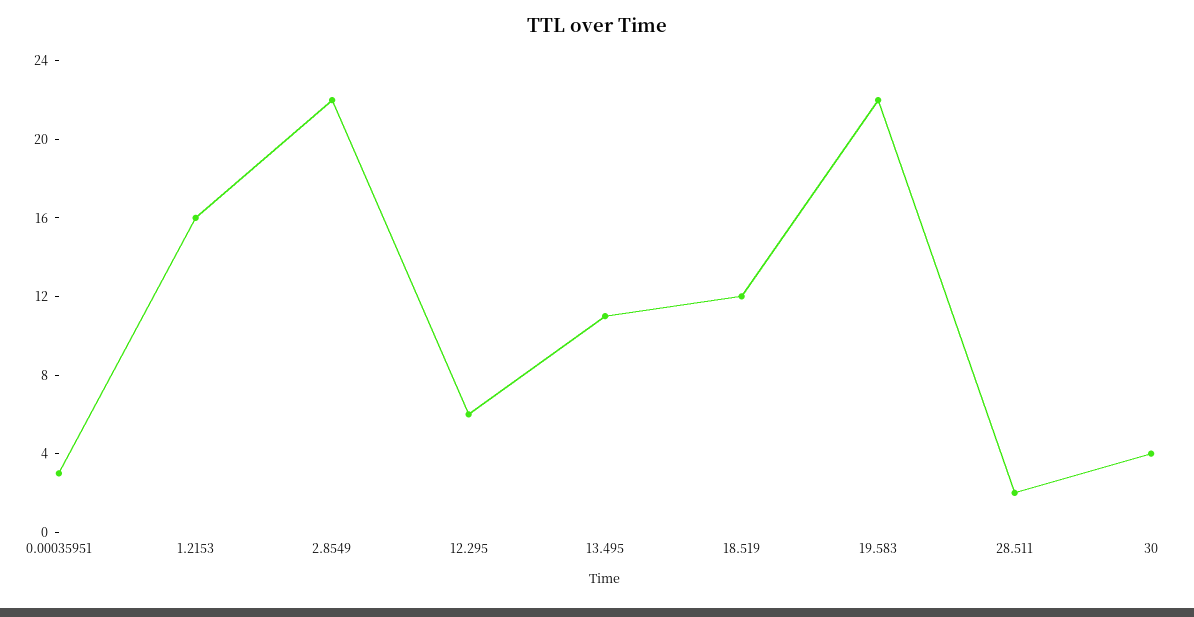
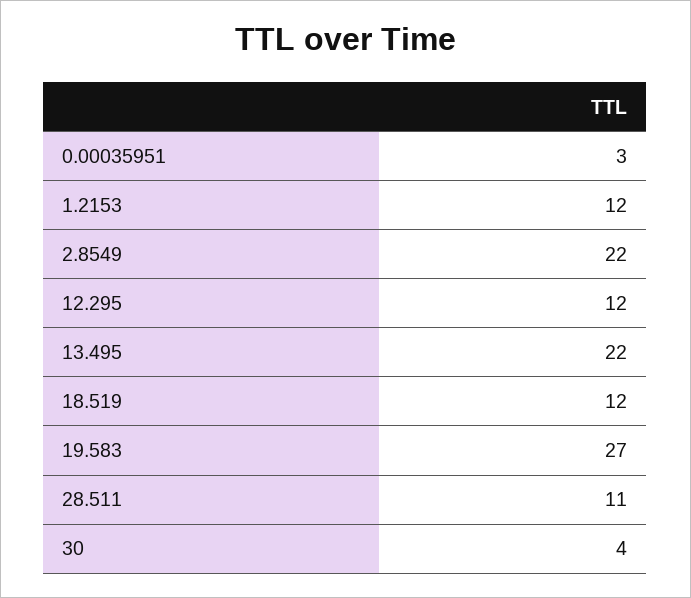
  {
    "0.00035951": 3,
-   "1.2153": 16,
+   "1.2153": 12,
    "2.8549": 22,
-   "12.295": 6,
+   "12.295": 12,
-   "13.495": 11,
+   "13.495": 22,
    "18.519": 12,
-   "19.583": 22,
+   "19.583": 27,
-   "28.511": 2,
+   "28.511": 11,
    "30": 4
  }

